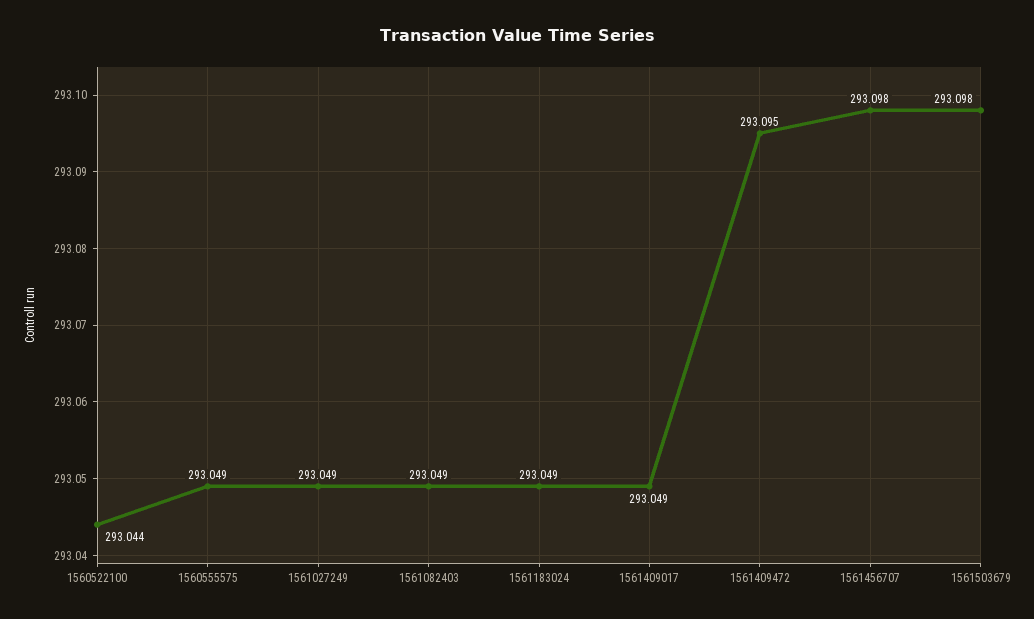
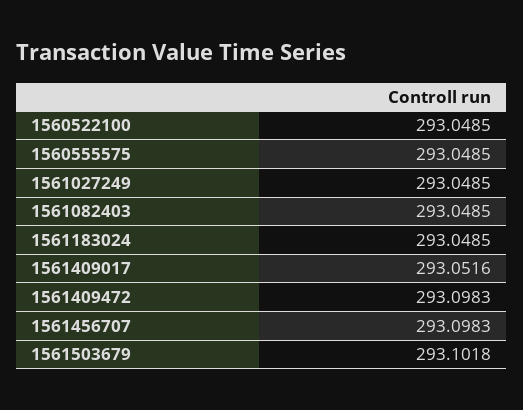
  {
-   "1560522100": 293.044,
+   "1560522100": 293.0485,
    "1560555575": 293.0485,
    "1561027249": 293.0485,
    "1561082403": 293.0485,
    "1561183024": 293.0485,
-   "1561409017": 293.049,
+   "1561409017": 293.0516,
-   "1561409472": 293.095,
+   "1561409472": 293.0983,
    "1561456707": 293.0983,
-   "1561503679": 293.098
+   "1561503679": 293.1018
  }

